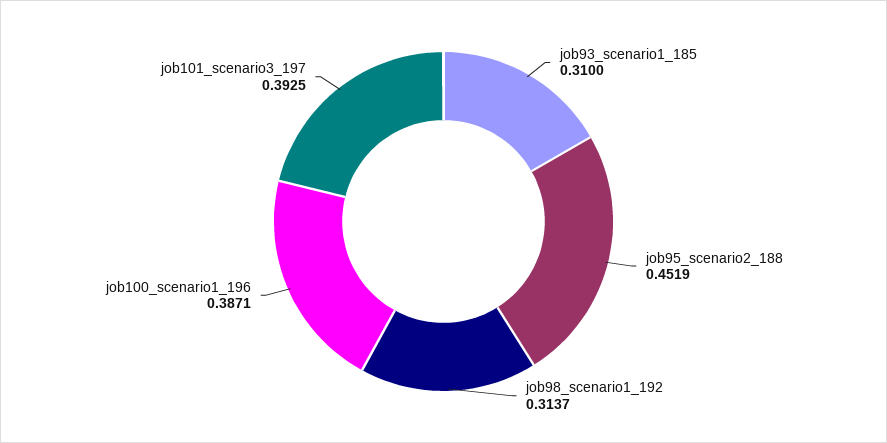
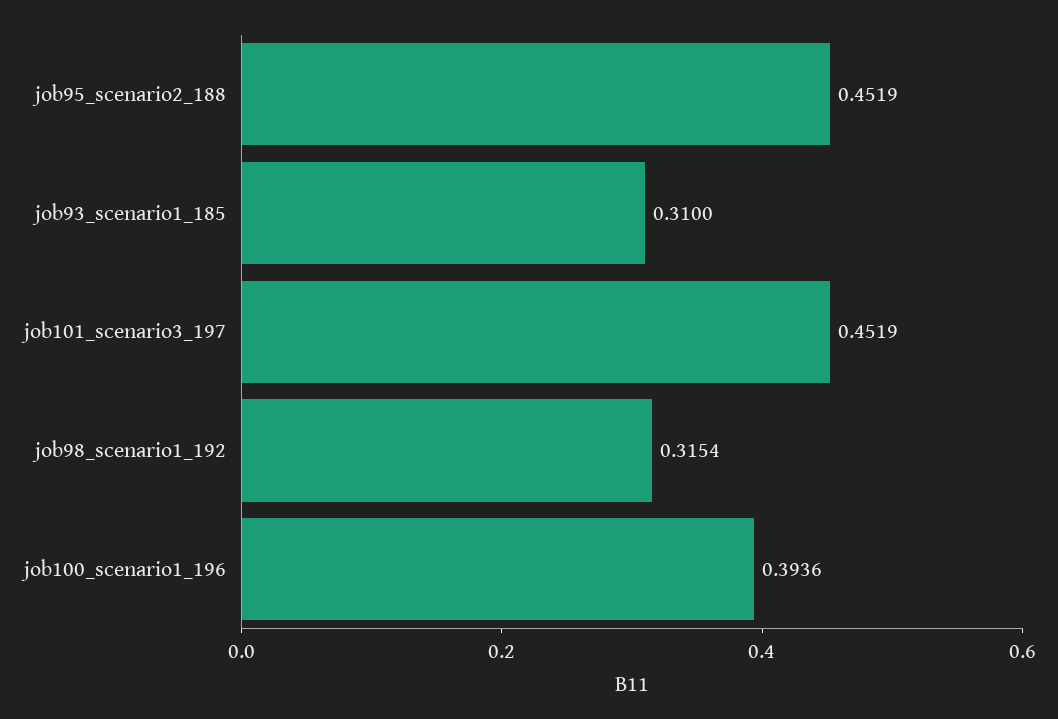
  {
    "job93_scenario1_185": 0.31,
    "job95_scenario2_188": 0.4519,
-   "job98_scenario1_192": 0.3137,
+   "job98_scenario1_192": 0.3154,
-   "job100_scenario1_196": 0.3871,
+   "job100_scenario1_196": 0.3936,
-   "job101_scenario3_197": 0.3925
+   "job101_scenario3_197": 0.4519
  }

